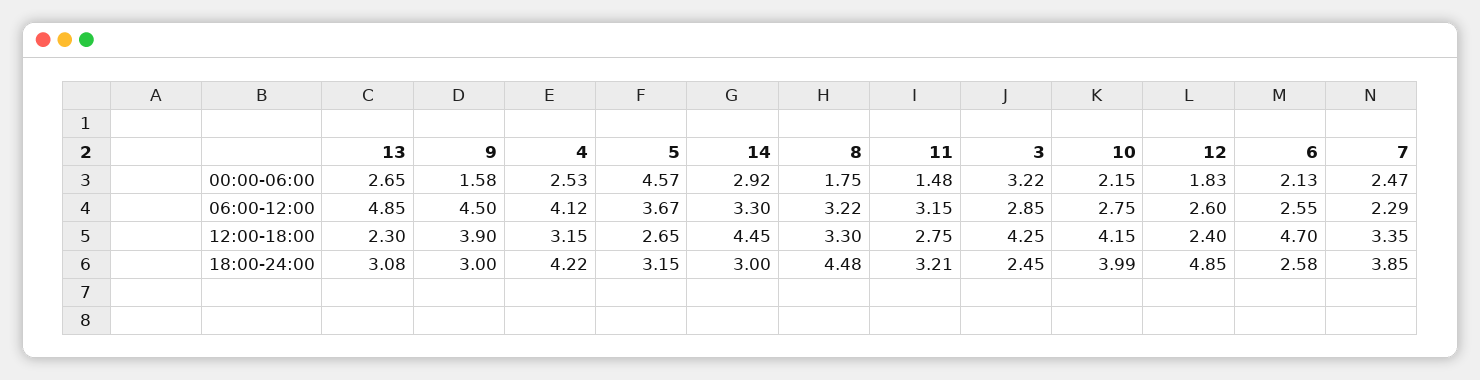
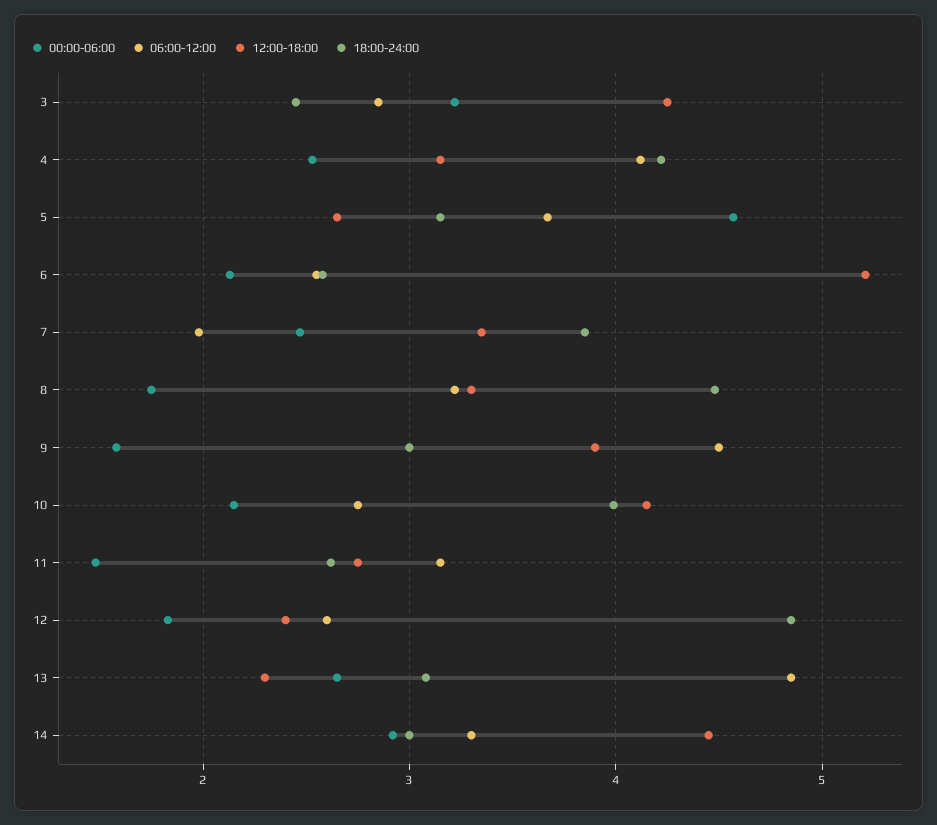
  {
    "00:00-06:00": {
      "13": 2.65,
      "9": 1.58,
      "4": 2.53,
      "5": 4.57,
      "14": 2.92,
      "8": 1.75,
      "11": 1.48,
      "3": 3.22,
      "10": 2.15,
      "12": 1.83,
      "6": 2.13,
      "7": 2.47
    },
    "06:00-12:00": {
      "13": 4.85,
      "9": 4.5,
      "4": 4.12,
      "5": 3.67,
      "14": 3.3,
      "8": 3.22,
      "11": 3.15,
      "3": 2.85,
      "10": 2.75,
      "12": 2.6,
      "6": 2.55,
-     "7": 2.29
+     "7": 2
    },
    "12:00-18:00": {
      "13": 2.3,
      "9": 3.9,
      "4": 3.15,
      "5": 2.65,
      "14": 4.45,
      "8": 3.3,
      "11": 2.75,
      "3": 4.25,
      "10": 4.15,
      "12": 2.4,
-     "6": 4.7,
+     "6": 5.2,
      "7": 3.35
    },
    "18:00-24:00": {
      "13": 3.08,
      "9": 3,
      "4": 4.22,
      "5": 3.15,
      "14": 3,
      "8": 4.48,
-     "11": 3.21,
+     "11": 2.6,
      "3": 2.45,
      "10": 3.99,
      "12": 4.85,
      "6": 2.58,
      "7": 3.85
    }
  }

